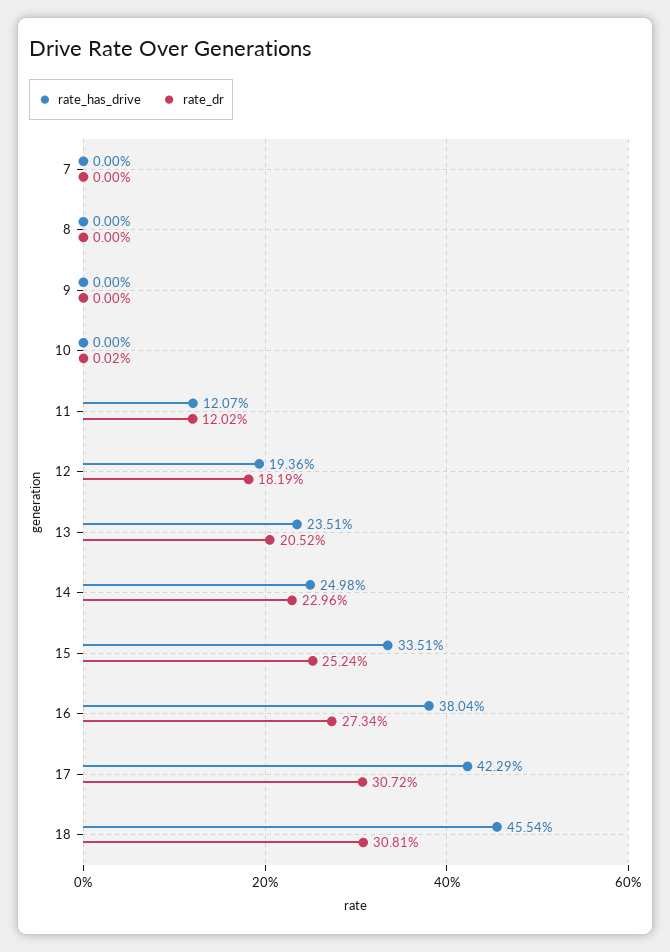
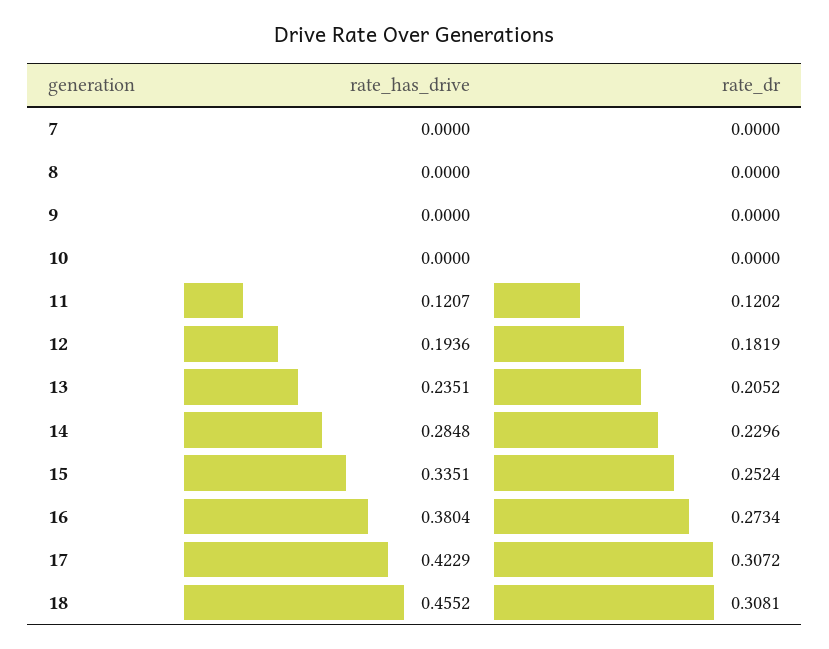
  {
    "rate_has_drive": {
      "7": 0,
      "8": 0,
      "9": 0,
      "10": 0,
      "11": 0.1207,
      "12": 0.1936,
      "13": 0.2351,
-     "14": 0.2498,
+     "14": 0.2848,
      "15": 0.3351,
      "16": 0.3804,
      "17": 0.4229,
-     "18": 0.4554
+     "18": 0.4552
    },
    "rate_dr": {
      "7": 0,
      "8": 0,
      "9": 0,
-     "10": 0.0002,
+     "10": 0,
      "11": 0.1202,
      "12": 0.1819,
      "13": 0.2052,
      "14": 0.2296,
      "15": 0.2524,
      "16": 0.2734,
      "17": 0.3072,
      "18": 0.3081
    }
  }

